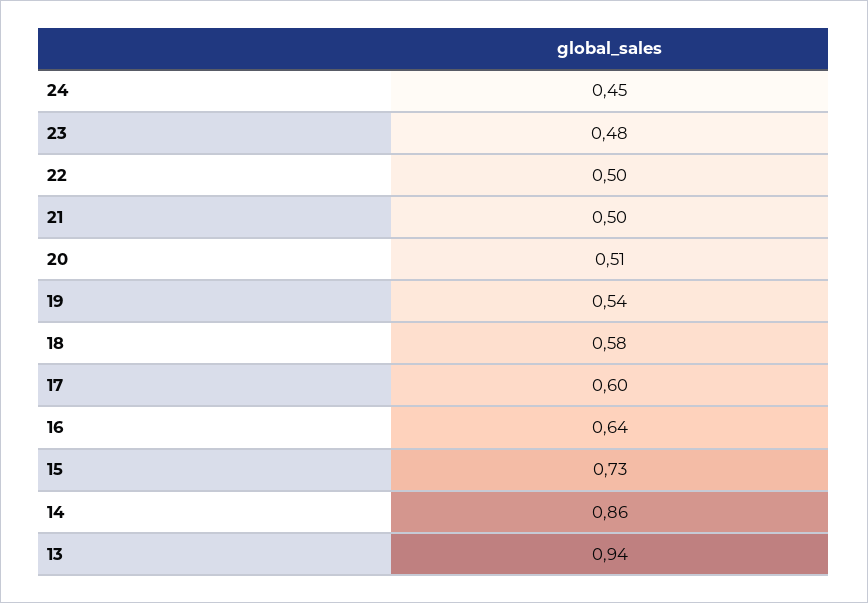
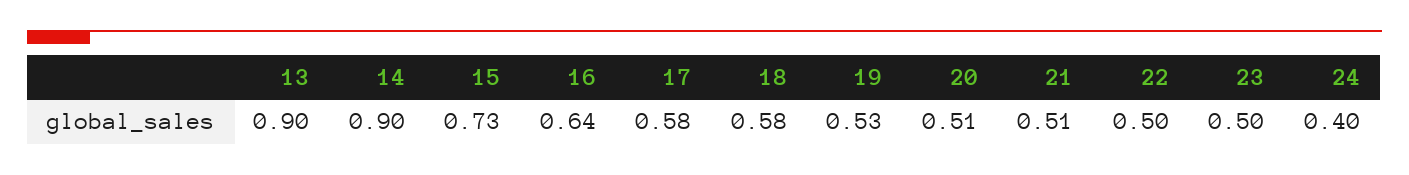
  {
-   "24": 0.45,
+   "24": 0.4,
-   "23": 0.48,
+   "23": 0.5,
    "22": 0.5,
-   "21": 0.5,
+   "21": 0.51,
    "20": 0.51,
-   "19": 0.54,
+   "19": 0.53,
    "18": 0.58,
-   "17": 0.6,
+   "17": 0.58,
    "16": 0.64,
    "15": 0.73,
-   "14": 0.86,
+   "14": 0.9,
-   "13": 0.94
+   "13": 0.9
  }

